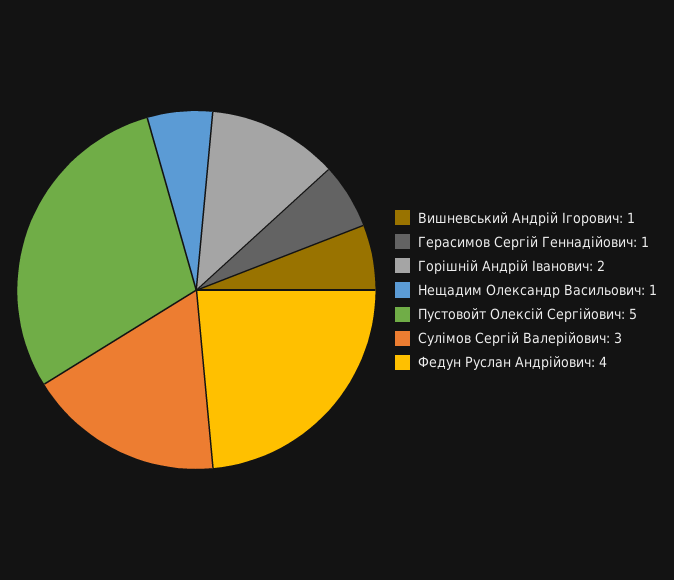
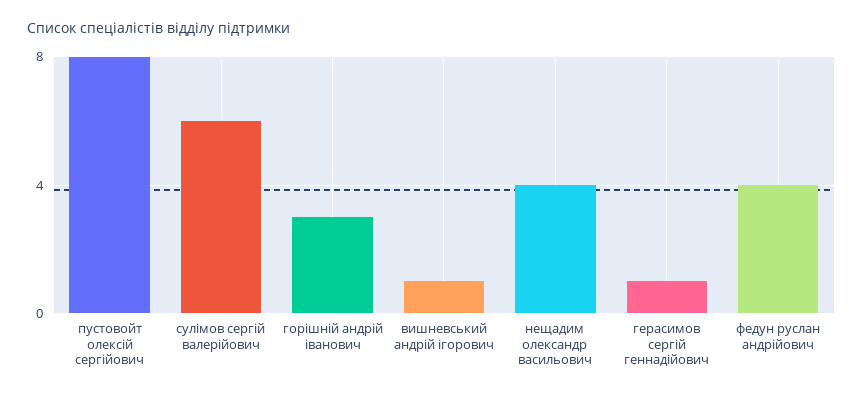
  {
    "Вишневський Андрій Ігорович": 1,
    "Герасимов Сергій Геннадійович": 1,
-   "Горішній Андрій Іванович": 2,
+   "Горішній Андрій Іванович": 3,
-   "Нещадим Олександр Васильович": 1,
+   "Нещадим Олександр Васильович": 4,
-   "Пустовойт Олексій Сергійович": 5,
+   "Пустовойт Олексій Сергійович": 8,
-   "Сулімов Сергій Валерійович": 3,
+   "Сулімов Сергій Валерійович": 6,
    "Федун Руслан Андрійович": 4
  }

